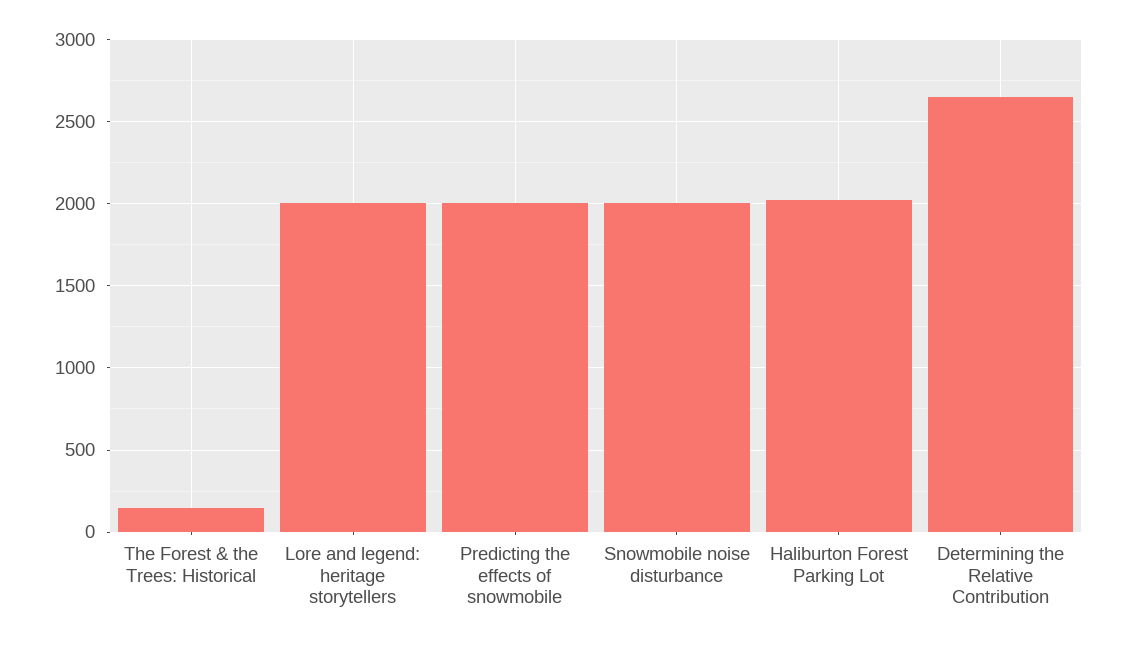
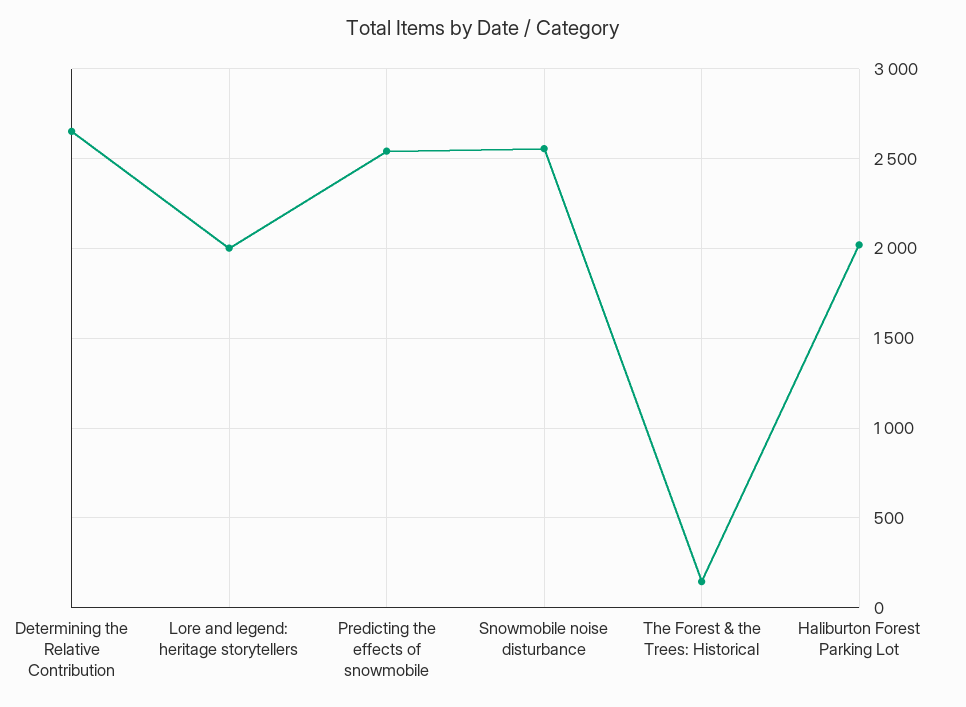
  {
    "The Forest & the Trees: Historical": 150,
    "Lore and legend: heritage storytellers": 2000,
-   "Predicting the effects of snowmobile": 2000,
+   "Predicting the effects of snowmobile": 2550,
-   "Snowmobile noise disturbance": 2000,
+   "Snowmobile noise disturbance": 2550,
    "Haliburton Forest Parking Lot": 2000,
    "Determining the Relative Contribution": 2650
  }

